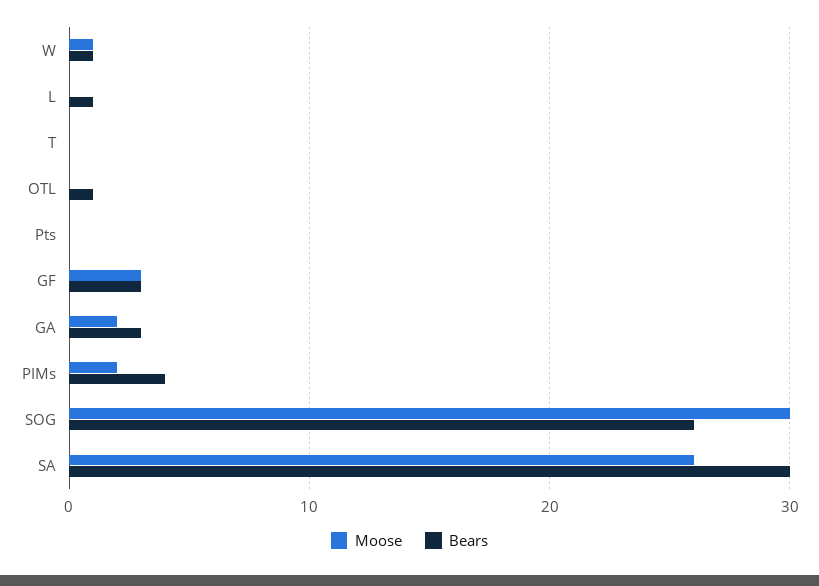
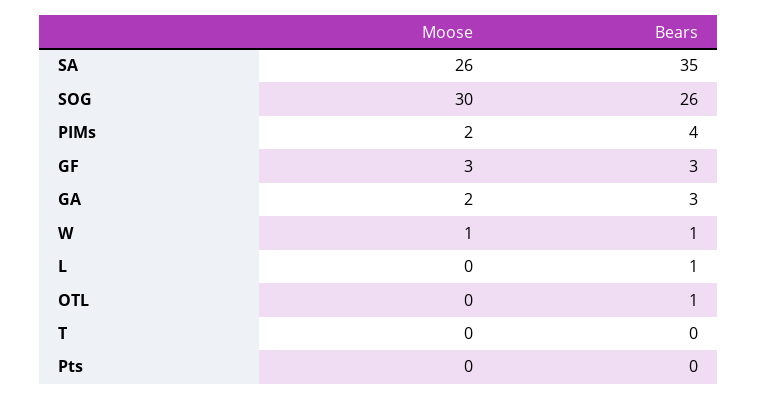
  {
    "Moose": {
      "W": 1,
      "L": 0,
      "T": 0,
      "OTL": 0,
      "Pts": 0,
      "GF": 3,
      "GA": 2,
      "PIMs": 2,
      "SOG": 30,
      "SA": 26
    },
    "Bears": {
      "W": 1,
      "L": 1,
      "T": 0,
      "OTL": 1,
      "Pts": 0,
      "GF": 3,
      "GA": 3,
      "PIMs": 4,
      "SOG": 26,
-     "SA": 30
+     "SA": 35
    }
  }

